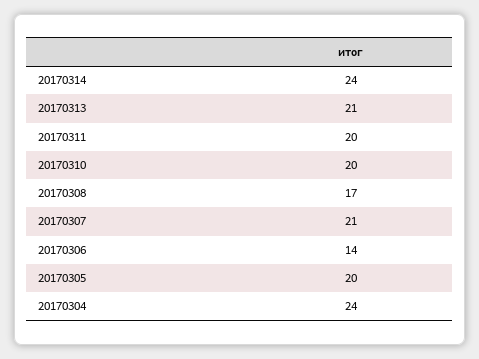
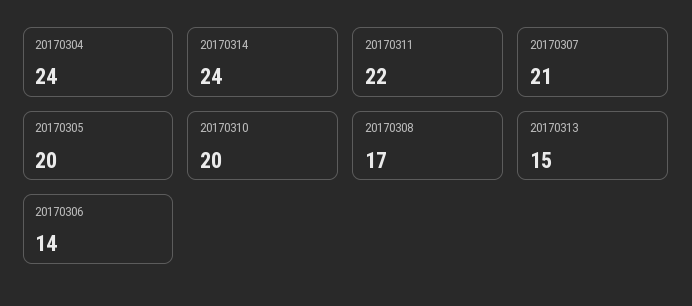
  {
    "20170314": 24,
-   "20170313": 21,
+   "20170313": 15,
-   "20170311": 20,
+   "20170311": 22,
    "20170310": 20,
    "20170308": 17,
    "20170307": 21,
    "20170306": 14,
    "20170305": 20,
    "20170304": 24
  }

